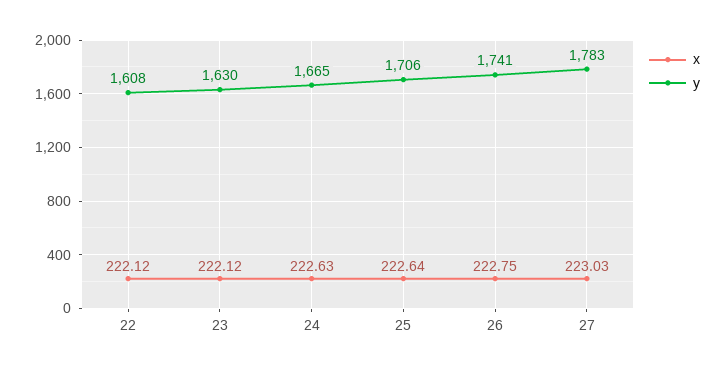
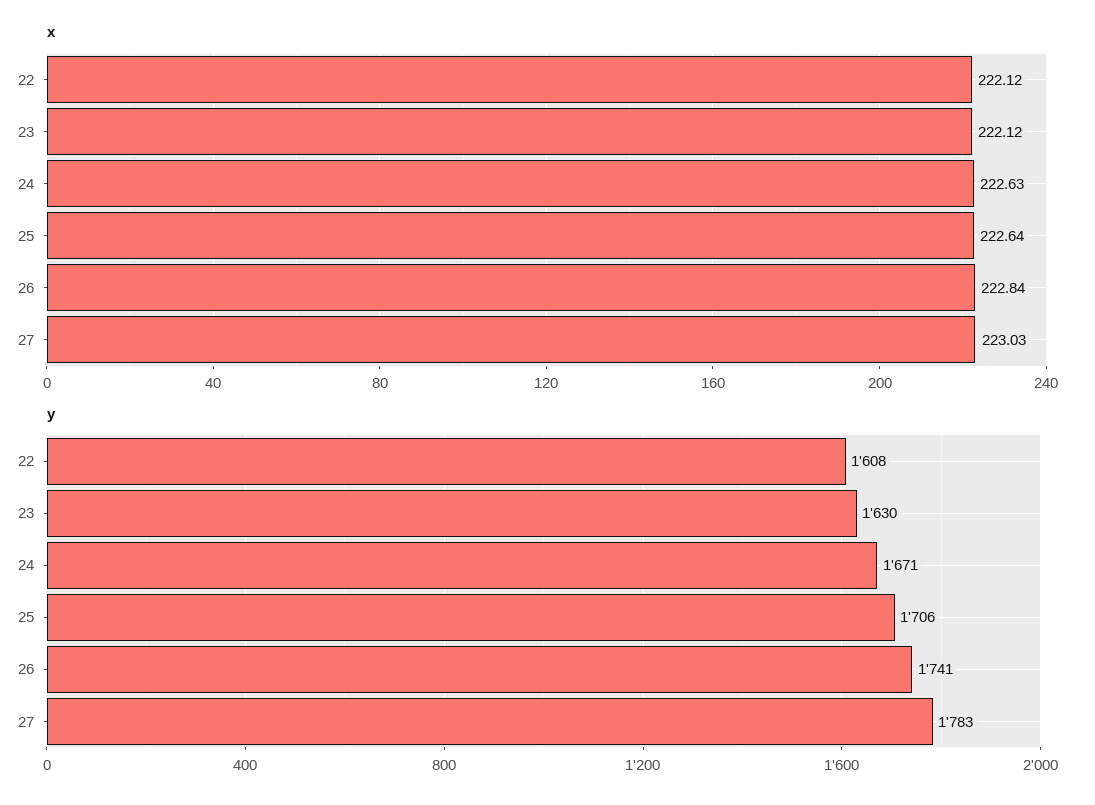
  {
    "x": {
      "22": 222.12,
      "23": 222.12,
      "24": 222.63,
      "25": 222.64,
-     "26": 222.75,
+     "26": 222.84,
      "27": 223.03
    },
    "y": {
      "22": 1608,
      "23": 1630,
-     "24": 1665,
+     "24": 1671,
      "25": 1706,
      "26": 1741,
      "27": 1783
    }
  }

